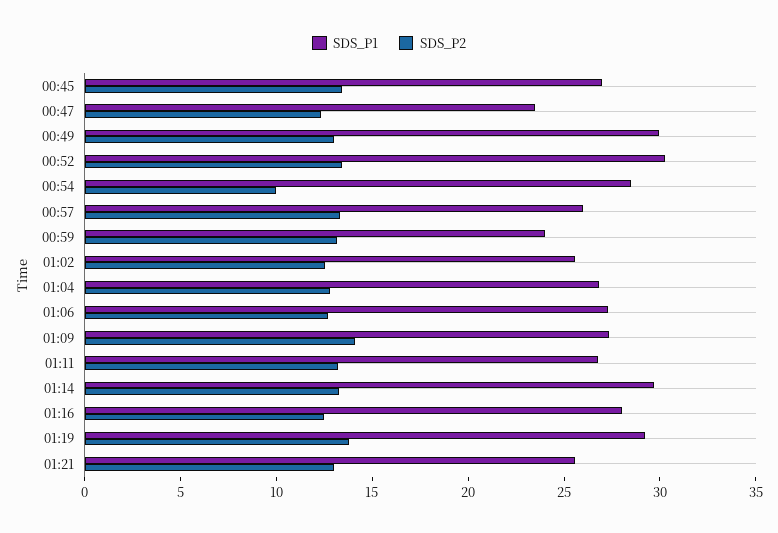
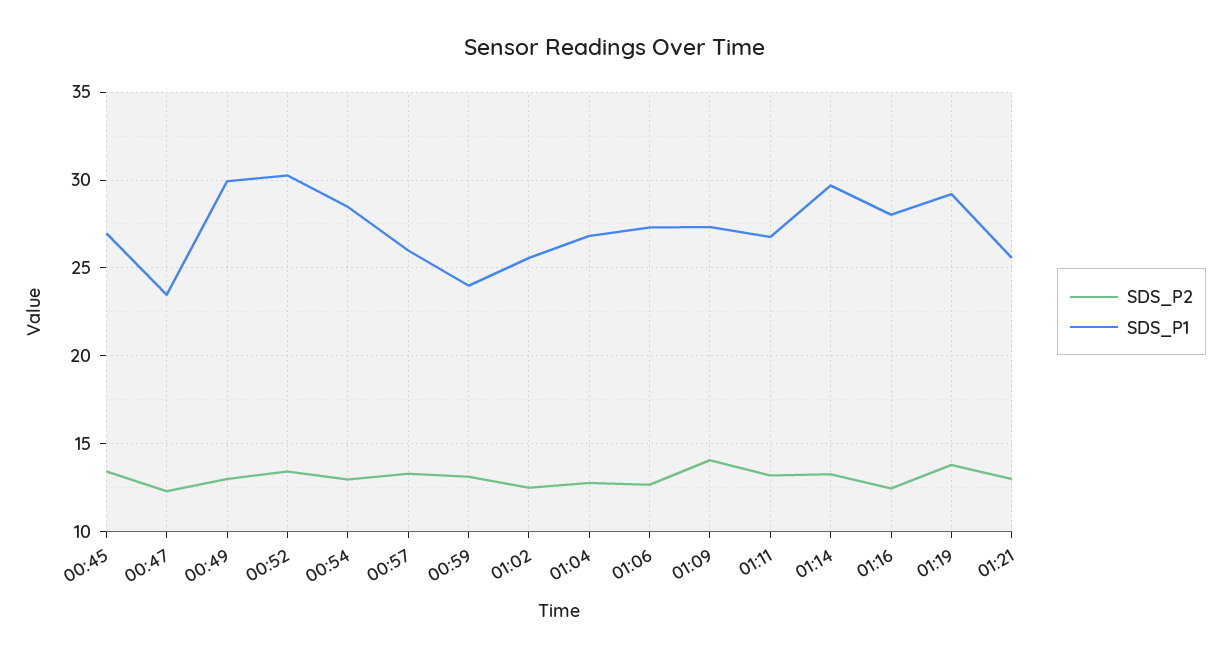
  {
    "SDS_P1": {
      "00:45": 27,
      "00:47": 23.5,
      "00:49": 30,
      "00:52": 30.5,
      "00:54": 28.5,
      "00:57": 26,
      "00:59": 24,
      "01:02": 25.5,
      "01:04": 27,
      "01:06": 27.5,
      "01:09": 27.5,
      "01:11": 27,
      "01:14": 29.5,
      "01:16": 28,
      "01:19": 29,
      "01:21": 25.5
    },
    "SDS_P2": {
      "00:45": 13.5,
      "00:47": 12.5,
      "00:49": 13,
      "00:52": 13.5,
-     "00:54": 10,
+     "00:54": 13,
      "00:57": 13.5,
      "00:59": 13,
      "01:02": 12.5,
      "01:04": 13,
      "01:06": 12.5,
      "01:09": 14,
      "01:11": 13,
      "01:14": 13.5,
      "01:16": 12.5,
      "01:19": 14,
      "01:21": 13
    }
  }

